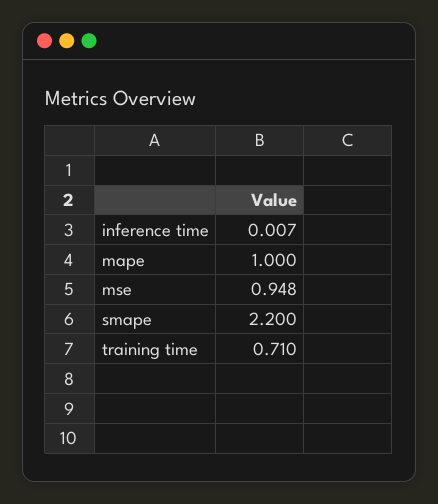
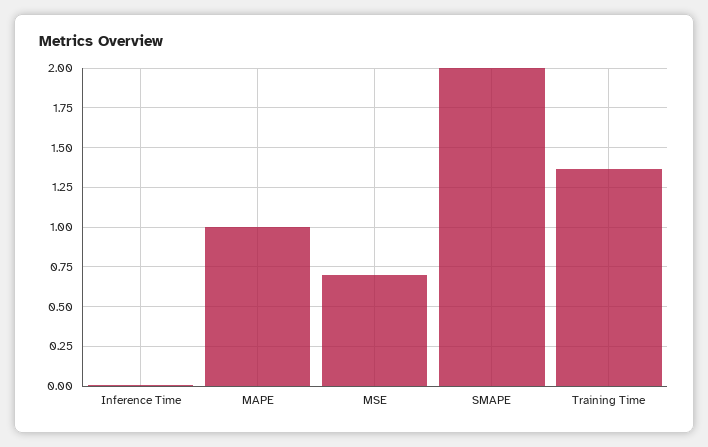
  {
    "inference time": 0.007,
    "mape": 1,
-   "mse": 0.948,
+   "mse": 0.7,
-   "smape": 2.2,
+   "smape": 2,
-   "training time": 0.71
+   "training time": 1.35
  }

